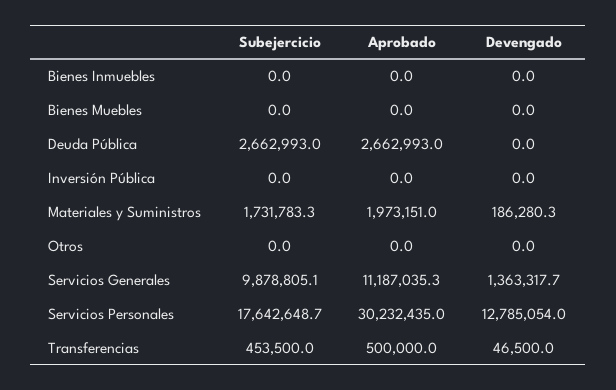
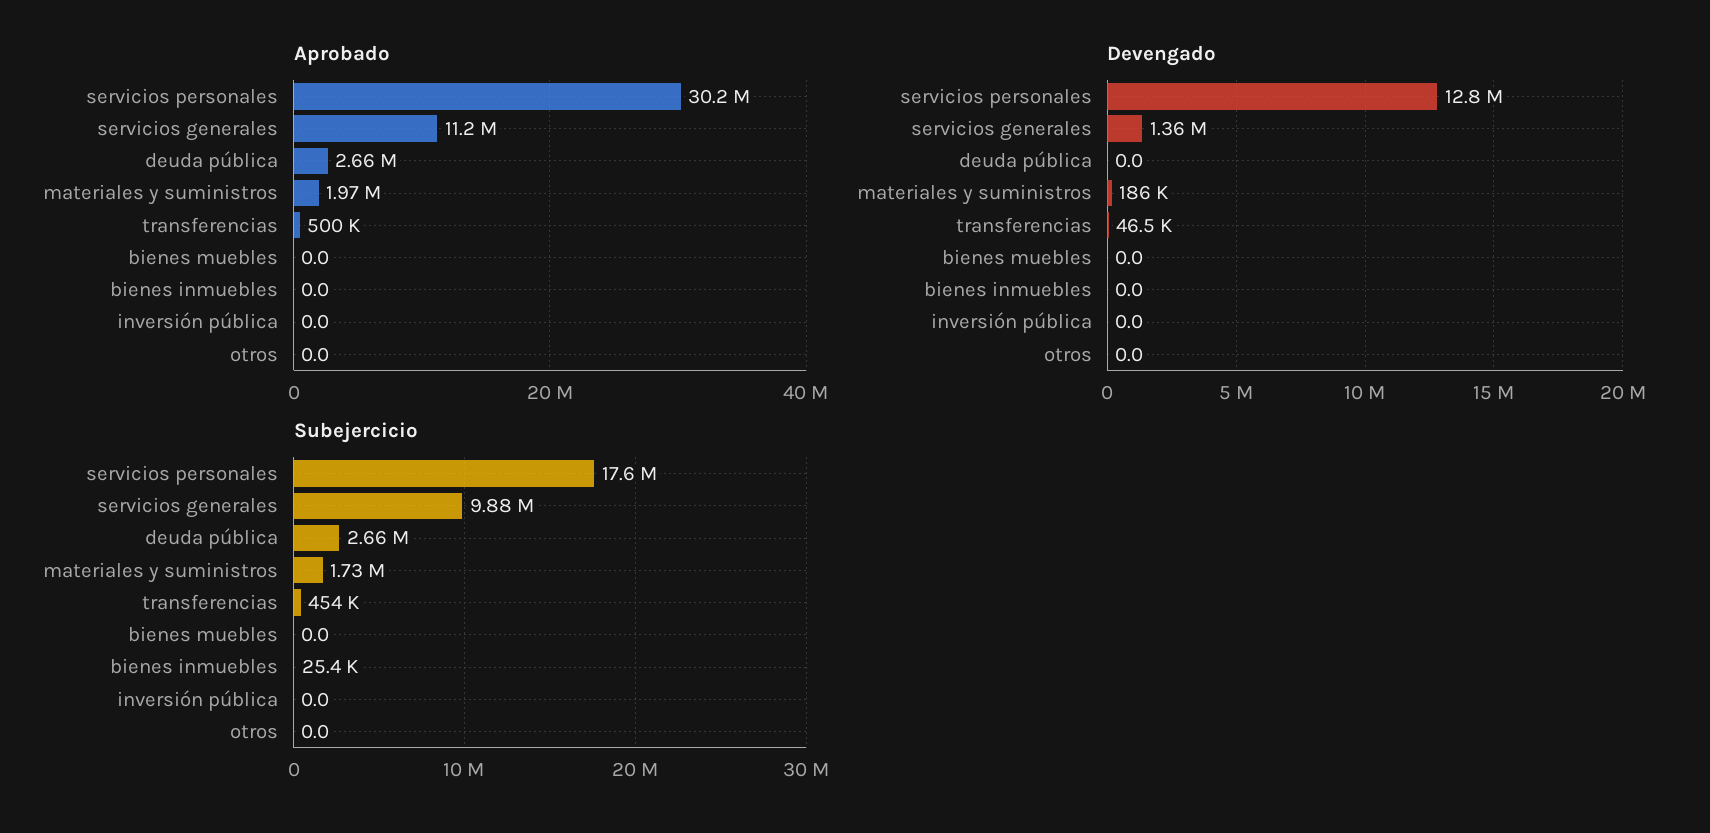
  {
    "Subejercicio": {
-     "Bienes Inmuebles": 0,
+     "Bienes Inmuebles": 25400,
      "Bienes Muebles": 0,
      "Deuda Pública": 2662993,
      "Inversión Pública": 0,
      "Materiales y Suministros": 1731783.3,
      "Otros": 0,
      "Servicios Generales": 9878805.1,
      "Servicios Personales": 17642648.7,
      "Transferencias": 453500
    },
    "Aprobado": {
      "Bienes Inmuebles": 0,
      "Bienes Muebles": 0,
      "Deuda Pública": 2662993,
      "Inversión Pública": 0,
      "Materiales y Suministros": 1973151,
      "Otros": 0,
      "Servicios Generales": 11187035.3,
      "Servicios Personales": 30232435,
      "Transferencias": 500000
    },
    "Devengado": {
      "Bienes Inmuebles": 0,
      "Bienes Muebles": 0,
      "Deuda Pública": 0,
      "Inversión Pública": 0,
      "Materiales y Suministros": 186280.3,
      "Otros": 0,
      "Servicios Generales": 1363317.7,
      "Servicios Personales": 12785054,
      "Transferencias": 46500
    }
  }

